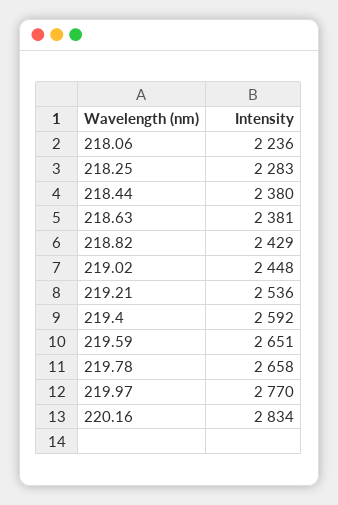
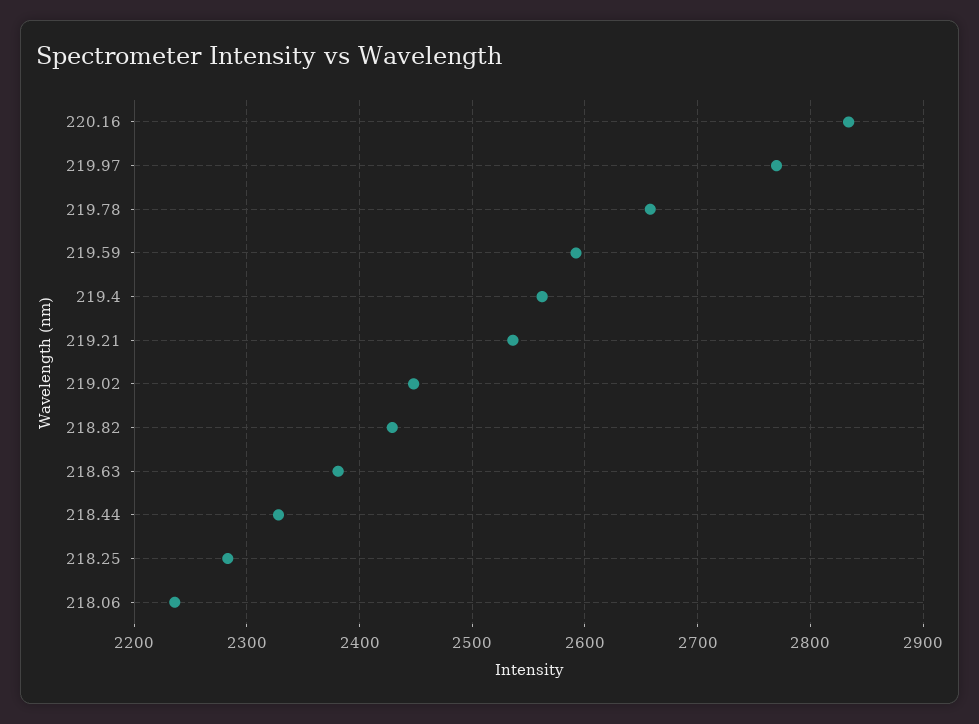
  {
    "218.06": 2236,
    "218.25": 2283,
-   "218.44": 2380,
+   "218.44": 2330,
    "218.63": 2381,
    "218.82": 2429,
    "219.02": 2448,
    "219.21": 2536,
-   "219.4": 2592,
+   "219.4": 2560,
-   "219.59": 2651,
+   "219.59": 2590,
    "219.78": 2658,
    "219.97": 2770,
    "220.16": 2834
  }

